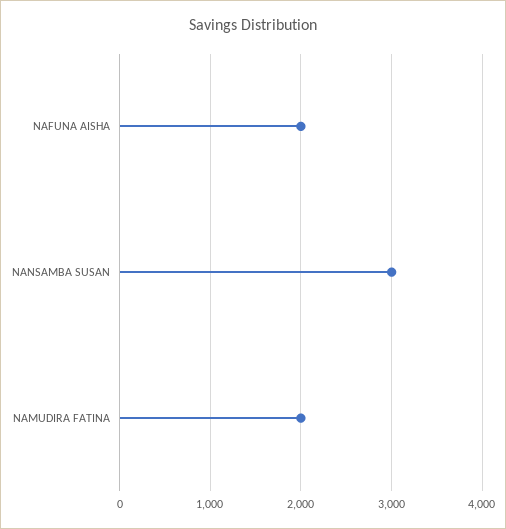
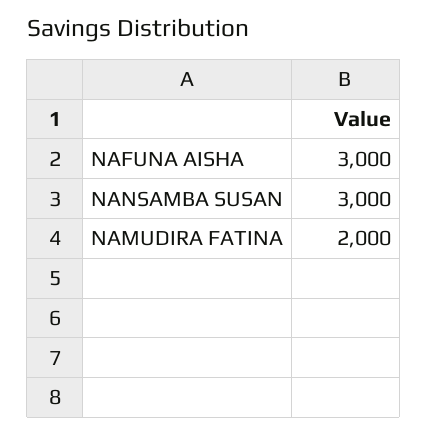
  {
-   "NAFUNA AISHA": 2000,
+   "NAFUNA AISHA": 3000,
    "NANSAMBA SUSAN": 3000,
    "NAMUDIRA FATINA": 2000
  }

